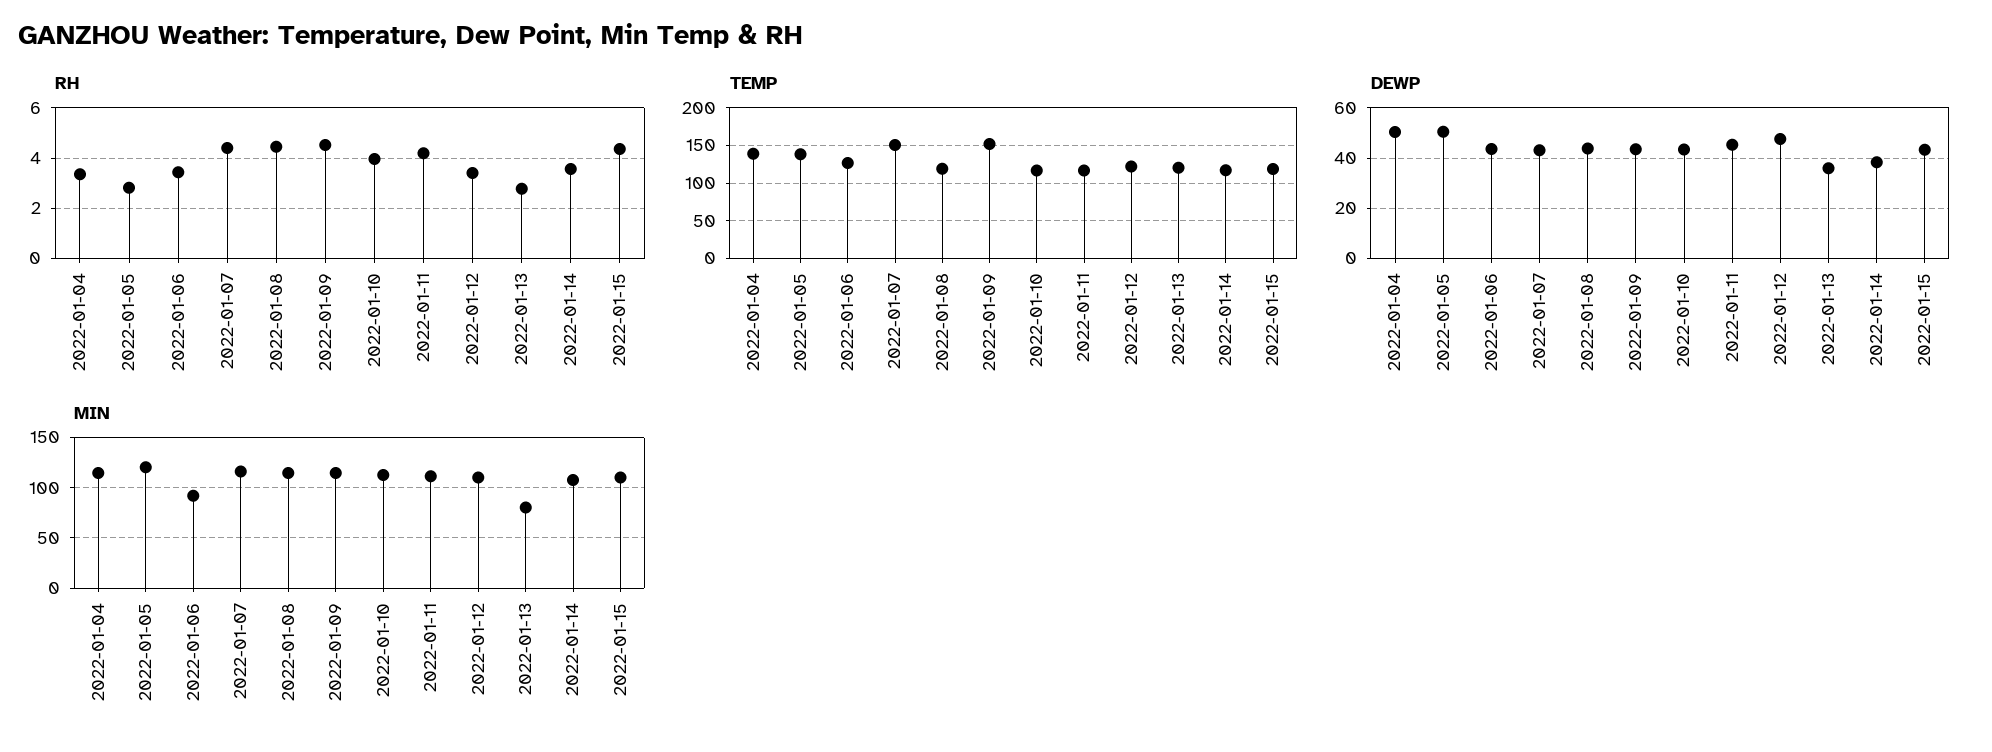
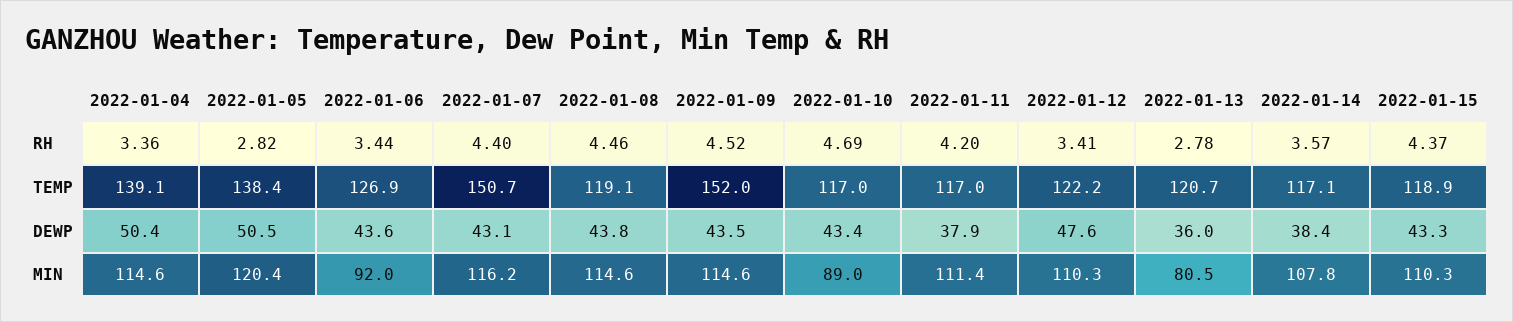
  {
    "RH": {
      "2022-01-04": 3.36,
      "2022-01-05": 2.82,
      "2022-01-06": 3.44,
      "2022-01-07": 4.4,
      "2022-01-08": 4.46,
      "2022-01-09": 4.52,
-     "2022-01-10": 4,
+     "2022-01-10": 4.69,
      "2022-01-11": 4.2,
      "2022-01-12": 3.41,
      "2022-01-13": 2.78,
      "2022-01-14": 3.57,
      "2022-01-15": 4.37
    },
    "TEMP": {
      "2022-01-04": 139.1,
      "2022-01-05": 138.4,
      "2022-01-06": 126.9,
      "2022-01-07": 150.7,
      "2022-01-08": 119.1,
      "2022-01-09": 152,
      "2022-01-10": 117,
      "2022-01-11": 117,
      "2022-01-12": 122.2,
      "2022-01-13": 120.7,
      "2022-01-14": 117.1,
      "2022-01-15": 118.9
    },
    "DEWP": {
      "2022-01-04": 50.4,
      "2022-01-05": 50.5,
      "2022-01-06": 43.6,
      "2022-01-07": 43.1,
      "2022-01-08": 43.8,
      "2022-01-09": 43.5,
      "2022-01-10": 43.4,
-     "2022-01-11": 45,
+     "2022-01-11": 37.9,
      "2022-01-12": 47.6,
      "2022-01-13": 36,
      "2022-01-14": 38.4,
      "2022-01-15": 43.3
    },
    "MIN": {
      "2022-01-04": 114.6,
      "2022-01-05": 120.4,
      "2022-01-06": 92,
      "2022-01-07": 116.2,
      "2022-01-08": 114.6,
      "2022-01-09": 114.6,
-     "2022-01-10": 110,
+     "2022-01-10": 89,
      "2022-01-11": 111.4,
      "2022-01-12": 110.3,
      "2022-01-13": 80.5,
      "2022-01-14": 107.8,
      "2022-01-15": 110.3
    }
  }

